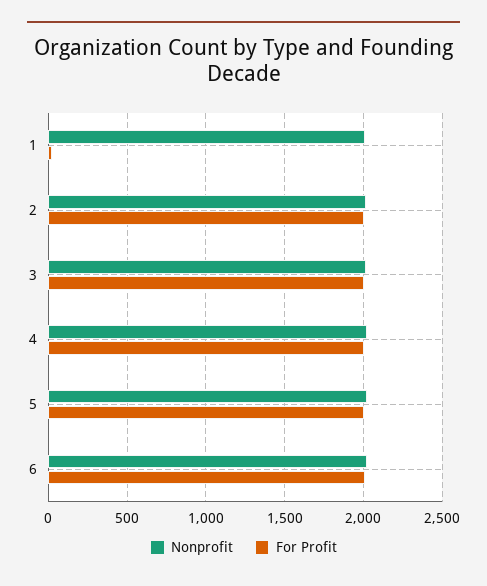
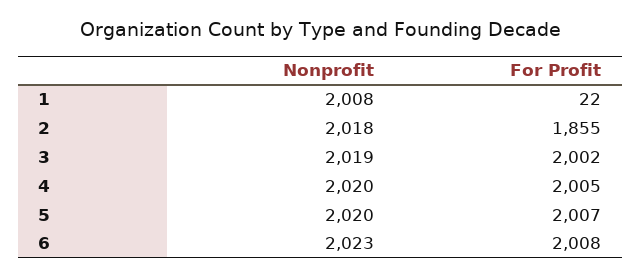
  {
    "Nonprofit": {
      "1": 2008,
      "2": 2018,
      "3": 2019,
      "4": 2020,
      "5": 2020,
      "6": 2023
    },
    "For Profit": {
      "1": 22,
-     "2": 2000,
+     "2": 1855,
      "3": 2002,
      "4": 2005,
      "5": 2007,
      "6": 2008
    }
  }

